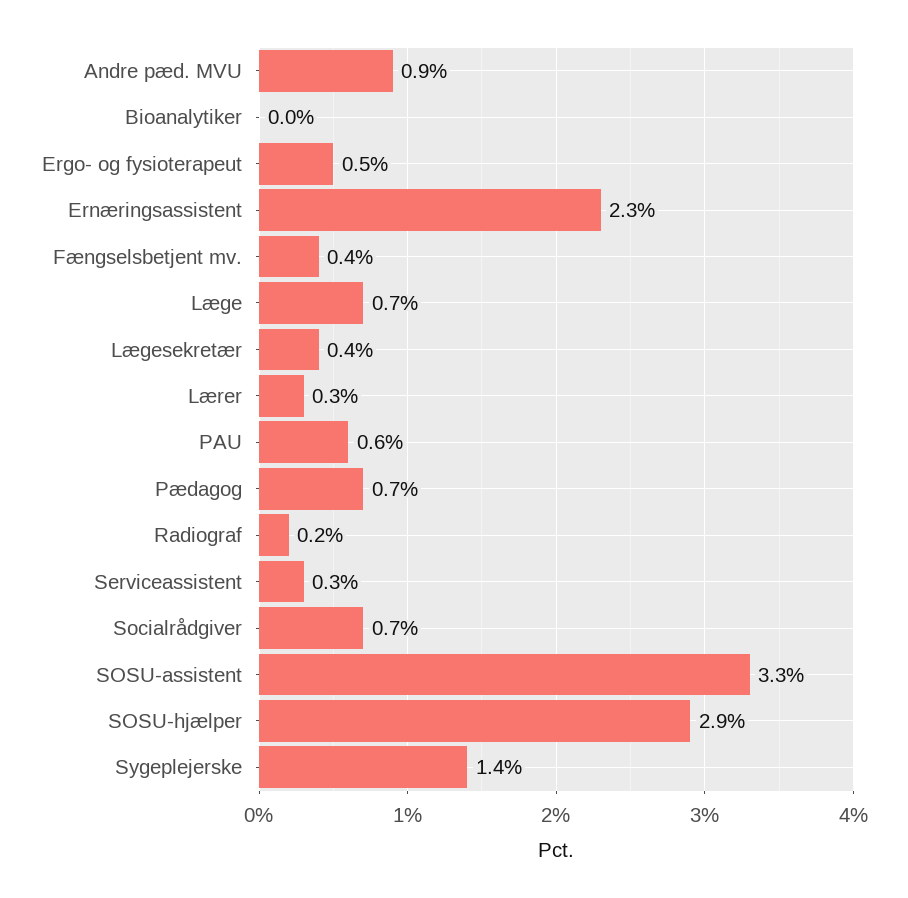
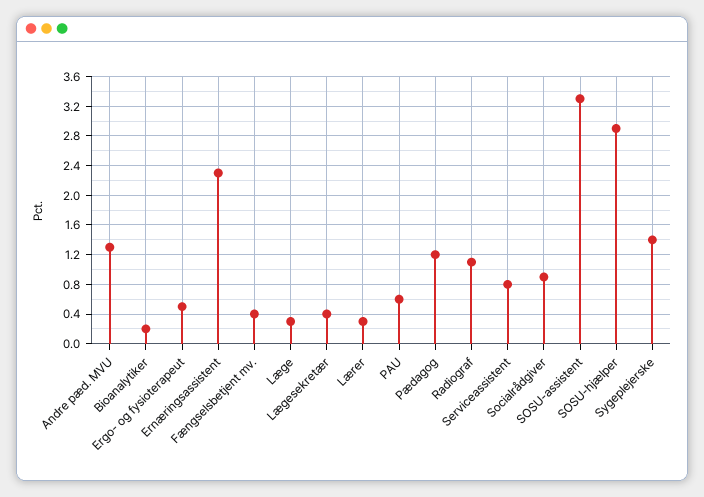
  {
-   "Andre pæd. MVU": 0.9,
+   "Andre pæd. MVU": 1.3,
-   "Bioanalytiker": 0,
+   "Bioanalytiker": 0.2,
    "Ergo- og fysioterapeut": 0.5,
    "Ernæringsassistent": 2.3,
    "Fængselsbetjent mv.": 0.4,
-   "Læge": 0.7,
+   "Læge": 0.3,
    "Lægesekretær": 0.4,
    "Lærer": 0.3,
    "PAU": 0.6,
-   "Pædagog": 0.7,
+   "Pædagog": 1.2,
-   "Radiograf": 0.2,
+   "Radiograf": 1.1,
-   "Serviceassistent": 0.3,
+   "Serviceassistent": 0.8,
-   "Socialrådgiver": 0.7,
+   "Socialrådgiver": 0.9,
    "SOSU-assistent": 3.3,
    "SOSU-hjælper": 2.9,
    "Sygeplejerske": 1.4
  }

